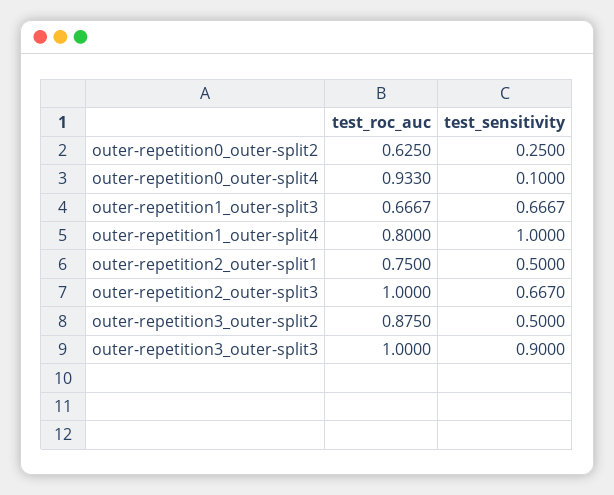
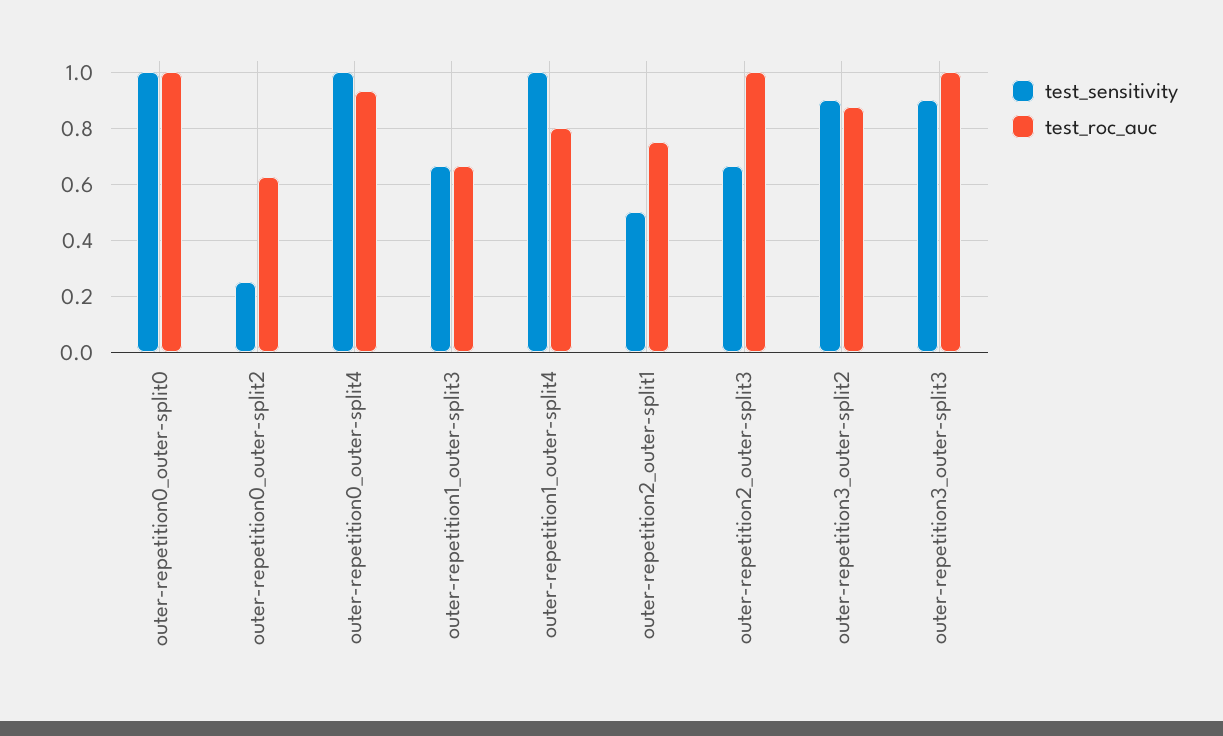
  {
    "test_roc_auc": {
      "outer-repetition0_outer-split2": 0.625,
      "outer-repetition0_outer-split4": 0.933,
      "outer-repetition1_outer-split3": 0.6667,
      "outer-repetition1_outer-split4": 0.8,
      "outer-repetition2_outer-split1": 0.75,
      "outer-repetition2_outer-split3": 1,
      "outer-repetition3_outer-split2": 0.875,
-     "outer-repetition3_outer-split3": 1
+     "outer-repetition3_outer-split3": 1,
+     "outer-repetition0_outer-split0": 1
    },
    "test_sensitivity": {
      "outer-repetition0_outer-split2": 0.25,
-     "outer-repetition0_outer-split4": 0.1,
+     "outer-repetition0_outer-split4": 1,
      "outer-repetition1_outer-split3": 0.6667,
      "outer-repetition1_outer-split4": 1,
      "outer-repetition2_outer-split1": 0.5,
      "outer-repetition2_outer-split3": 0.667,
-     "outer-repetition3_outer-split2": 0.5,
+     "outer-repetition3_outer-split2": 0.9,
-     "outer-repetition3_outer-split3": 0.9
+     "outer-repetition3_outer-split3": 0.9,
+     "outer-repetition0_outer-split0": 1
    }
  }

